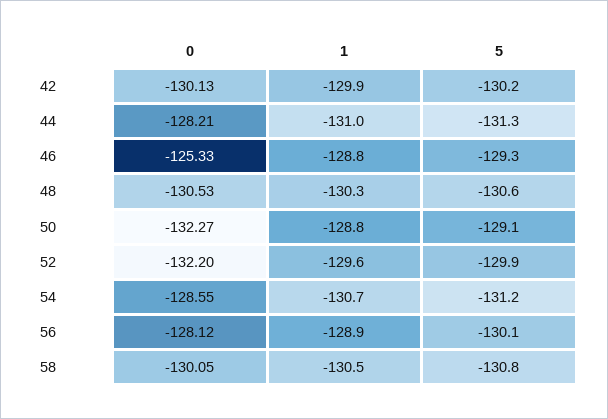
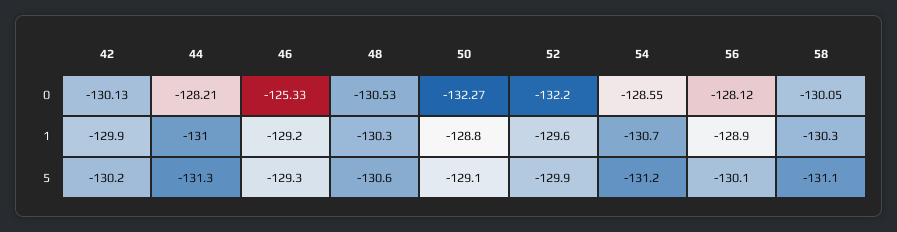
  {
    "0": {
      "42": -130.13,
      "44": -128.21,
      "46": -125.33,
      "48": -130.53,
      "50": -132.27,
      "52": -132.2,
      "54": -128.55,
      "56": -128.12,
      "58": -130.05
    },
    "1": {
      "42": -129.9,
      "44": -131,
-     "46": -128.8,
+     "46": -129.2,
      "48": -130.3,
      "50": -128.8,
      "52": -129.6,
      "54": -130.7,
      "56": -128.9,
-     "58": -130.5
+     "58": -130.3
    },
    "5": {
      "42": -130.2,
      "44": -131.3,
      "46": -129.3,
      "48": -130.6,
      "50": -129.1,
      "52": -129.9,
      "54": -131.2,
      "56": -130.1,
-     "58": -130.8
+     "58": -131.1
    }
  }

